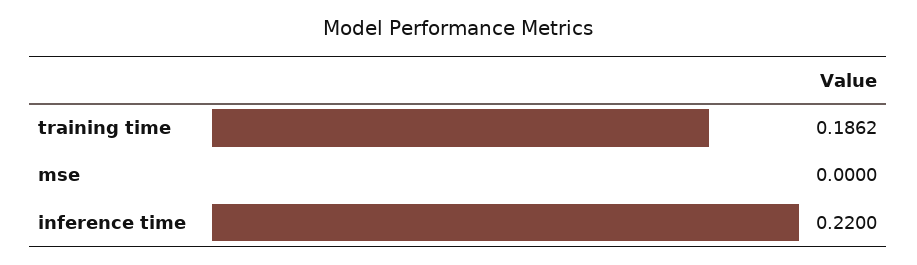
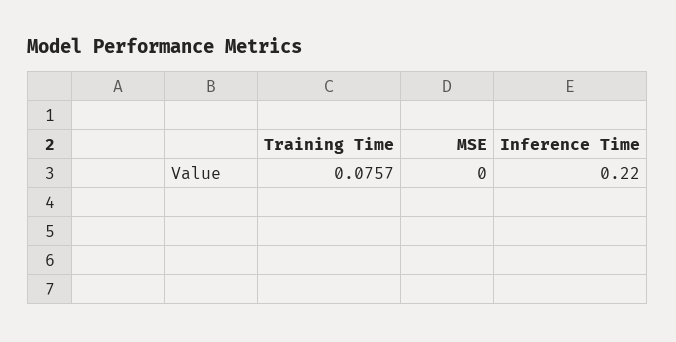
  {
-   "training time": 0.1862,
+   "training time": 0.0757,
    "mse": 0,
    "inference time": 0.22
  }

